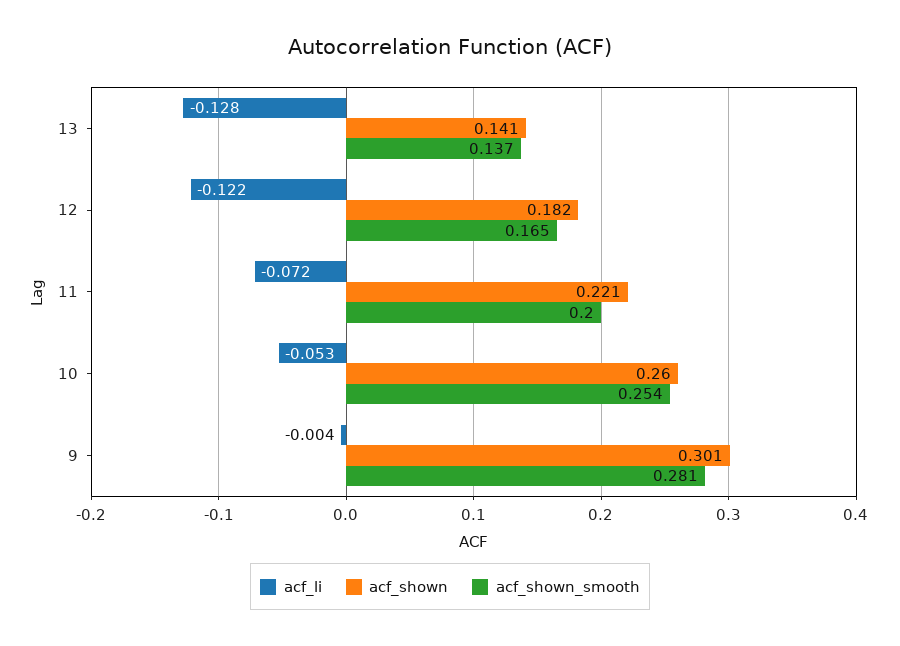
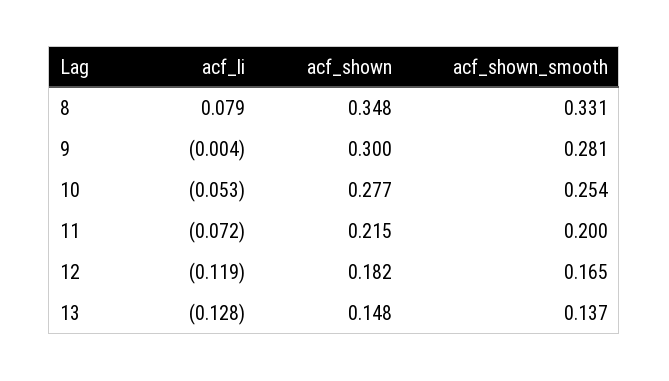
  {
    "acf_li": {
      "13": -0.128,
-     "12": -0.122,
+     "12": -0.119,
      "11": -0.072,
      "10": -0.053,
-     "9": -0.004
+     "9": -0.004,
+     "8": 0.079
    },
    "acf_shown": {
-     "13": 0.141,
+     "13": 0.148,
      "12": 0.182,
-     "11": 0.221,
+     "11": 0.215,
-     "10": 0.26,
+     "10": 0.277,
-     "9": 0.301
+     "9": 0.3,
+     "8": 0.348
    },
    "acf_shown_smooth": {
      "13": 0.137,
      "12": 0.165,
      "11": 0.2,
      "10": 0.254,
-     "9": 0.281
+     "9": 0.281,
+     "8": 0.331
    }
  }

